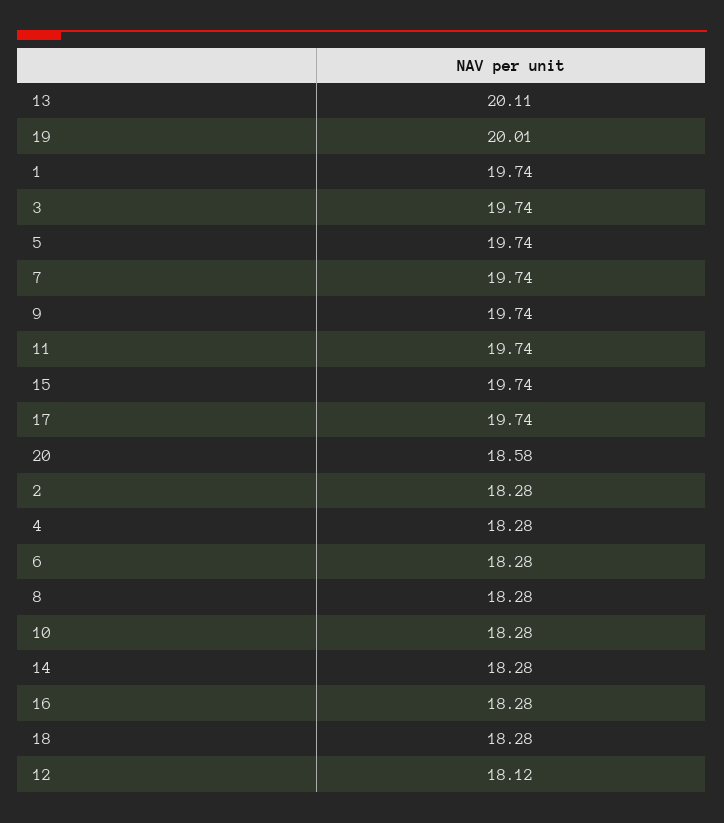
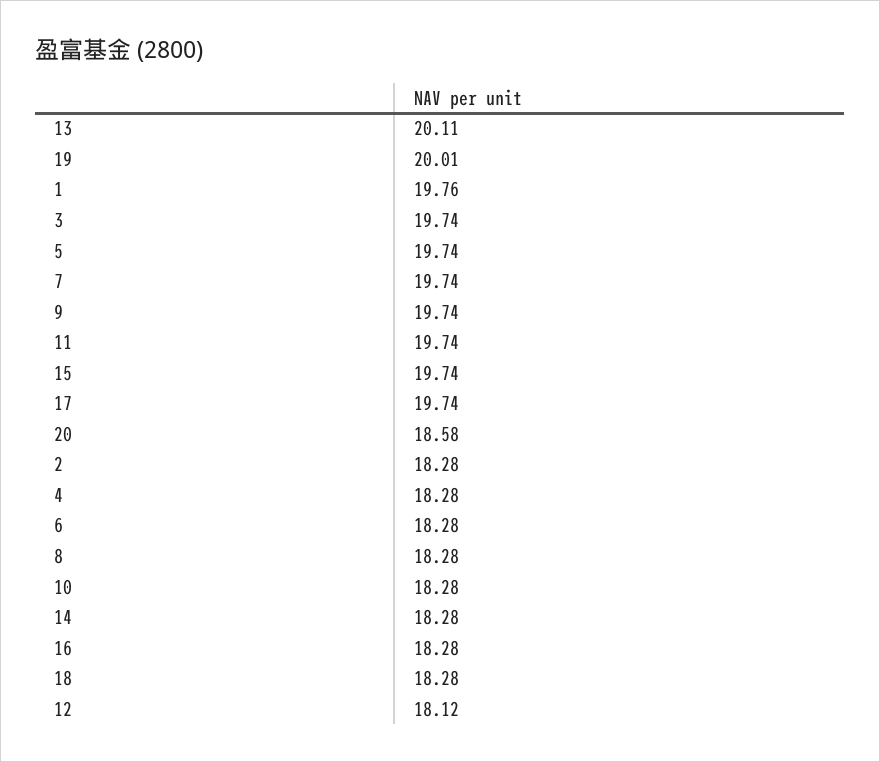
  {
    "13": 20.11,
    "19": 20.01,
-   "1": 19.74,
+   "1": 19.76,
    "3": 19.74,
    "5": 19.74,
    "7": 19.74,
    "9": 19.74,
    "11": 19.74,
    "15": 19.74,
    "17": 19.74,
    "20": 18.58,
    "2": 18.28,
    "4": 18.28,
    "6": 18.28,
    "8": 18.28,
    "10": 18.28,
    "14": 18.28,
    "16": 18.28,
    "18": 18.28,
    "12": 18.12
  }

